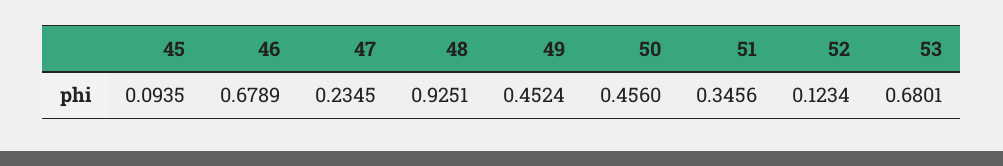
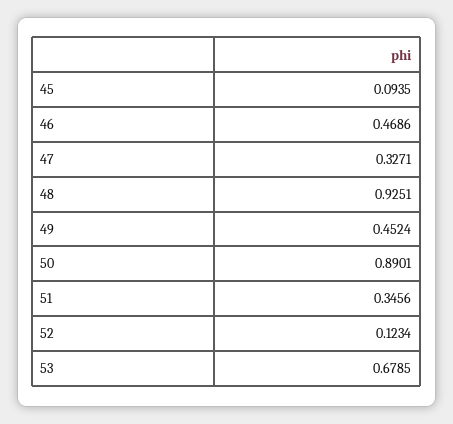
  {
    "45": 0.0935,
-   "46": 0.6789,
+   "46": 0.4686,
-   "47": 0.2345,
+   "47": 0.3271,
    "48": 0.9251,
    "49": 0.4524,
-   "50": 0.456,
+   "50": 0.8901,
    "51": 0.3456,
    "52": 0.1234,
-   "53": 0.6801
+   "53": 0.6785
  }

